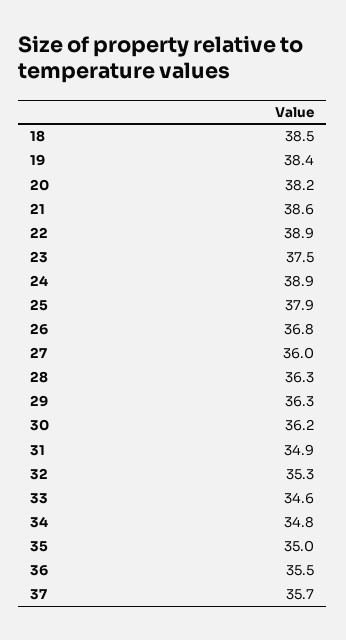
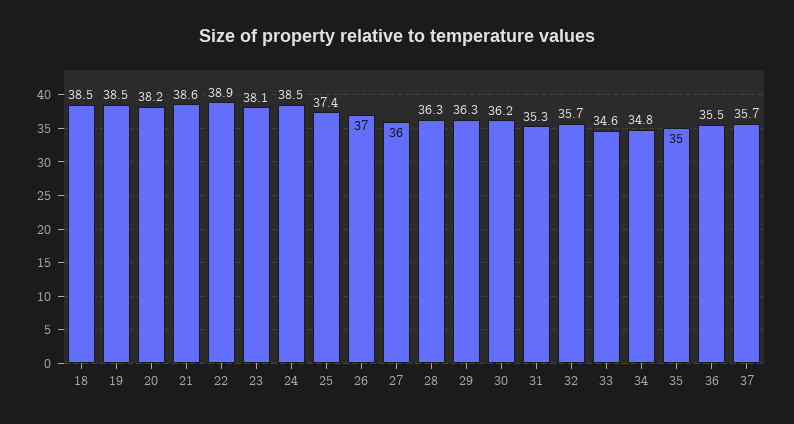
  {
    "18": 38.5,
-   "19": 38.4,
+   "19": 38.5,
    "20": 38.2,
    "21": 38.6,
    "22": 38.9,
-   "23": 37.5,
+   "23": 38.1,
-   "24": 38.9,
+   "24": 38.5,
-   "25": 37.9,
+   "25": 37.4,
-   "26": 36.8,
+   "26": 37,
    "27": 36,
    "28": 36.3,
    "29": 36.3,
    "30": 36.2,
-   "31": 34.9,
+   "31": 35.3,
-   "32": 35.3,
+   "32": 35.7,
    "33": 34.6,
    "34": 34.8,
    "35": 35,
    "36": 35.5,
    "37": 35.7
  }

